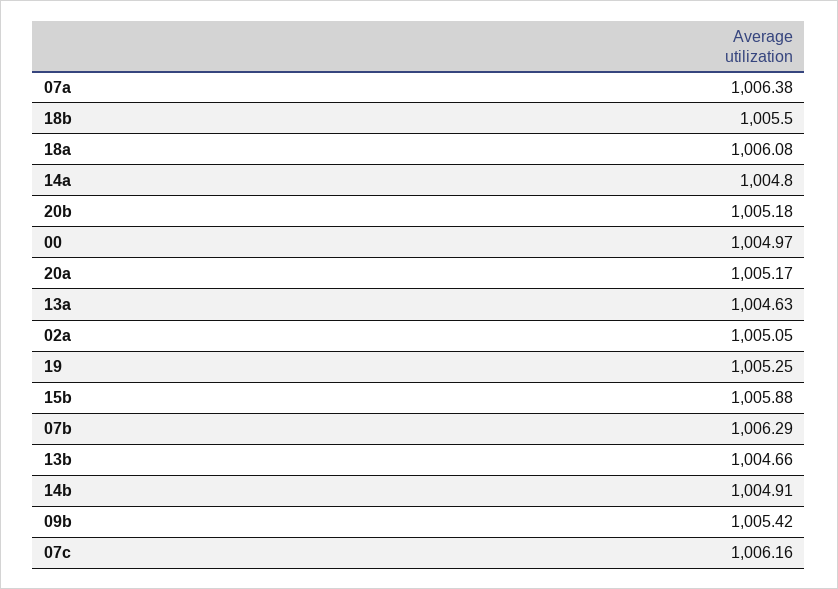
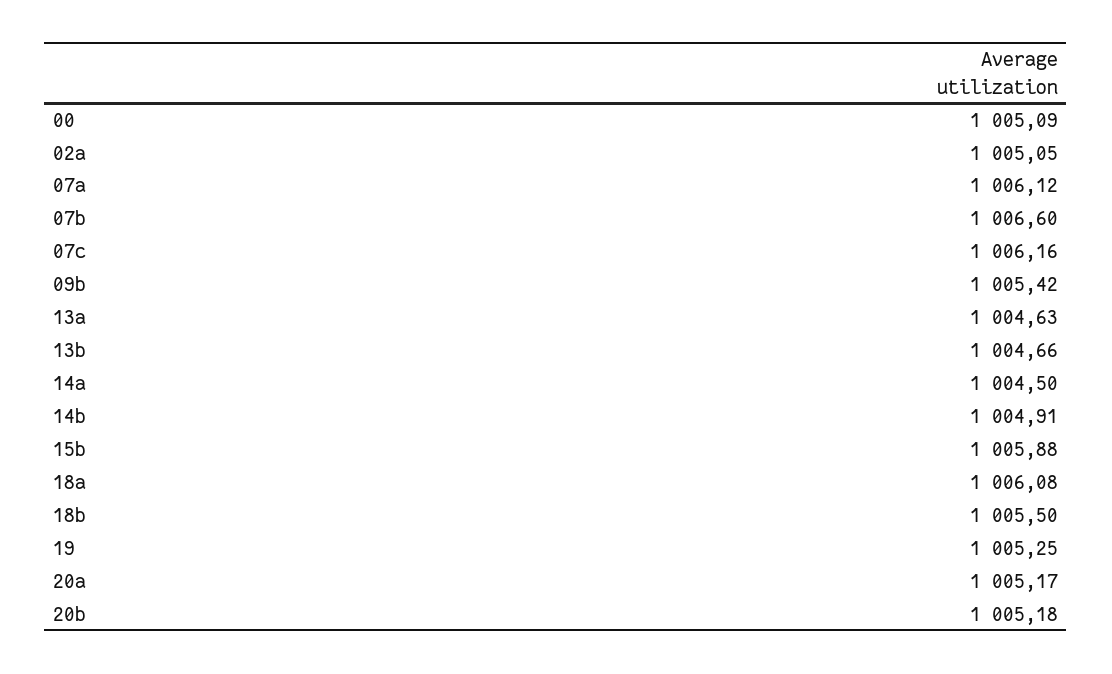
  {
-   "07a": 1006.38,
+   "07a": 1006.12,
    "18b": 1005.5,
    "18a": 1006.08,
-   "14a": 1004.8,
+   "14a": 1004.5,
    "20b": 1005.18,
-   "00": 1004.97,
+   "00": 1005.09,
    "20a": 1005.17,
    "13a": 1004.63,
    "02a": 1005.05,
    "19": 1005.25,
    "15b": 1005.88,
-   "07b": 1006.29,
+   "07b": 1006.6,
    "13b": 1004.66,
    "14b": 1004.91,
    "09b": 1005.42,
    "07c": 1006.16
  }

